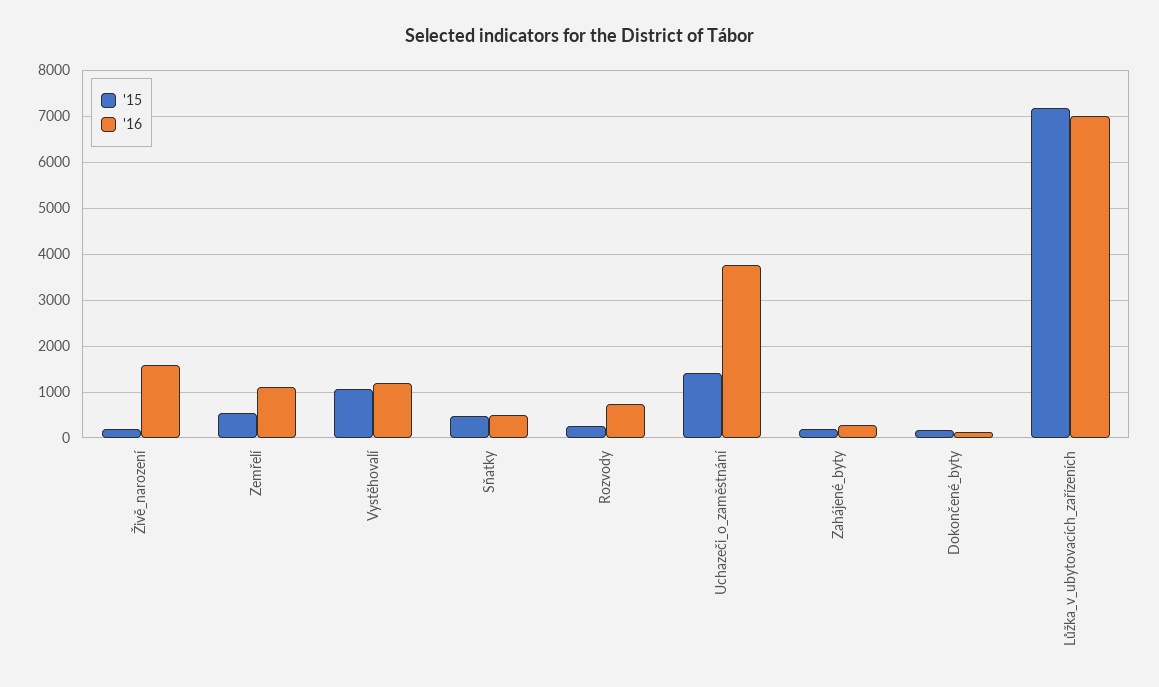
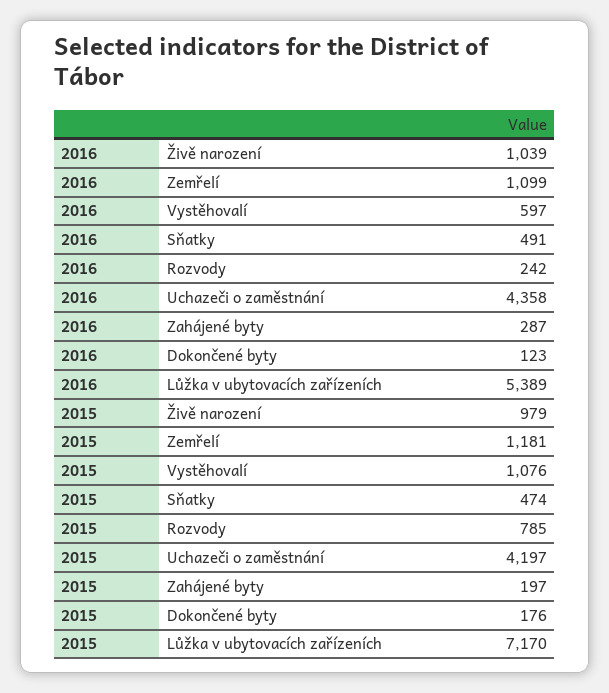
  {
    "'15": {
-     "Živě_narození": 200,
+     "Živě_narození": 979,
-     "Zemřelí": 600,
+     "Zemřelí": 1181,
      "Vystěhovalí": 1076,
      "Sňatky": 474,
-     "Rozvody": 200,
+     "Rozvody": 785,
-     "Uchazeči_o_zaměstnání": 1400,
+     "Uchazeči_o_zaměstnání": 4197,
      "Zahájené_byty": 197,
      "Dokončené_byty": 176,
      "Lůžka_v_ubytovacích_zařízeních": 7170
    },
    "'16": {
-     "Živě_narození": 1600,
+     "Živě_narození": 1039,
      "Zemřelí": 1099,
-     "Vystěhovalí": 1200,
+     "Vystěhovalí": 597,
      "Sňatky": 491,
-     "Rozvody": 800,
+     "Rozvody": 242,
-     "Uchazeči_o_zaměstnání": 3800,
+     "Uchazeči_o_zaměstnání": 4358,
      "Zahájené_byty": 287,
      "Dokončené_byty": 123,
-     "Lůžka_v_ubytovacích_zařízeních": 7000
+     "Lůžka_v_ubytovacích_zařízeních": 5389
    }
  }

